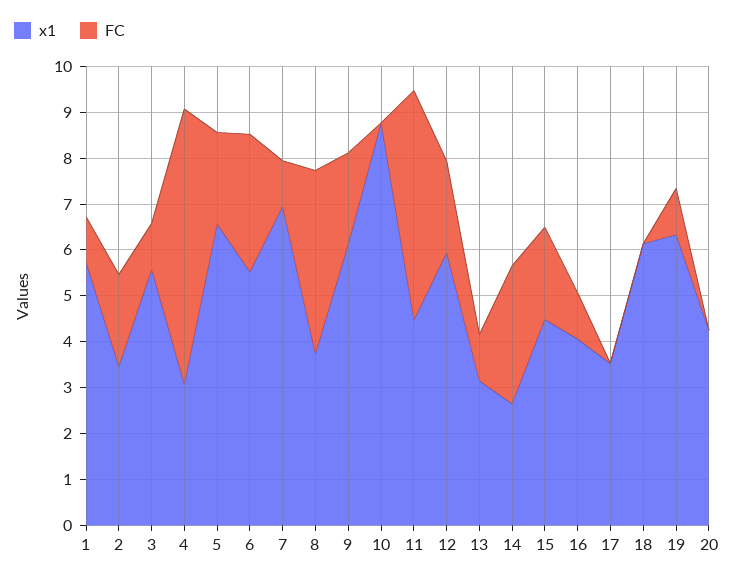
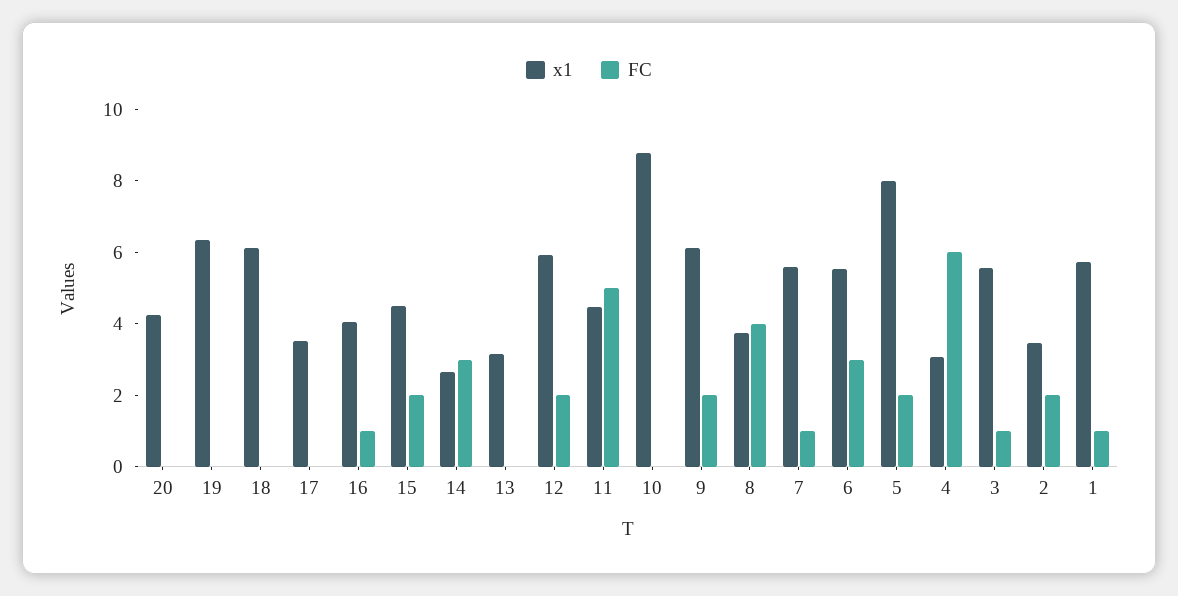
  {
    "x1": {
      "1": 5.8,
      "2": 3.4,
      "3": 5.6,
      "4": 3,
-     "5": 6.6,
+     "5": 8,
      "6": 5.6,
-     "7": 7,
+     "7": 5.5,
      "8": 3.8,
      "9": 6.2,
      "10": 8.8,
      "11": 4.4,
      "12": 6,
      "13": 3.2,
      "14": 2.6,
      "15": 4.4,
      "16": 4,
      "17": 3.6,
      "18": 6.2,
      "19": 6.4,
      "20": 4.2
    },
    "FC": {
      "1": 1,
      "2": 2,
      "3": 1,
      "4": 6,
      "5": 2,
      "6": 3,
      "7": 1,
      "8": 4,
      "9": 2,
      "10": 0,
      "11": 5,
      "12": 2,
-     "13": 1,
+     "13": 0,
      "14": 3,
      "15": 2,
      "16": 1,
      "17": 0,
      "18": 0,
-     "19": 1,
+     "19": 0,
      "20": 0
    }
  }

